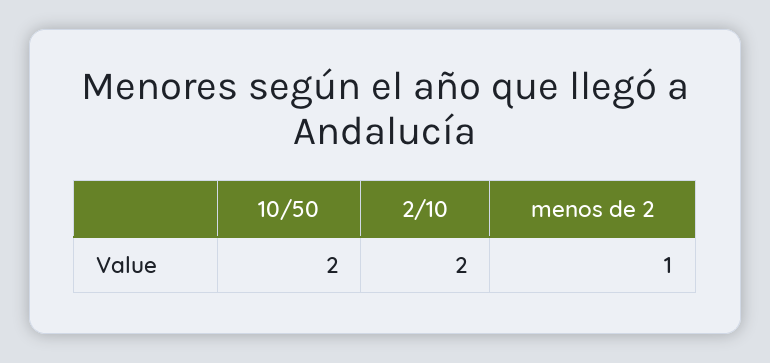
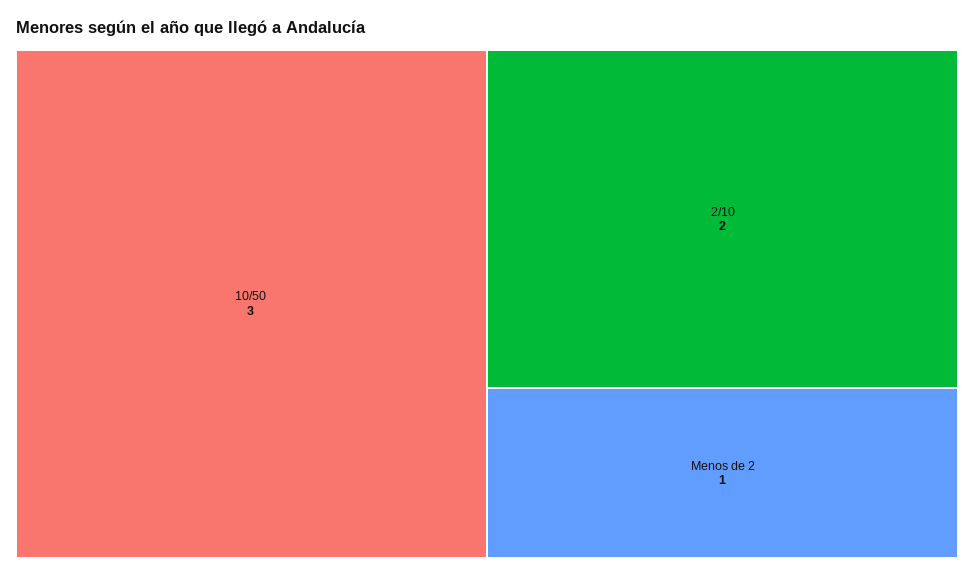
  {
-   "10/50": 2,
+   "10/50": 3,
    "2/10": 2,
    "menos de 2": 1
  }

